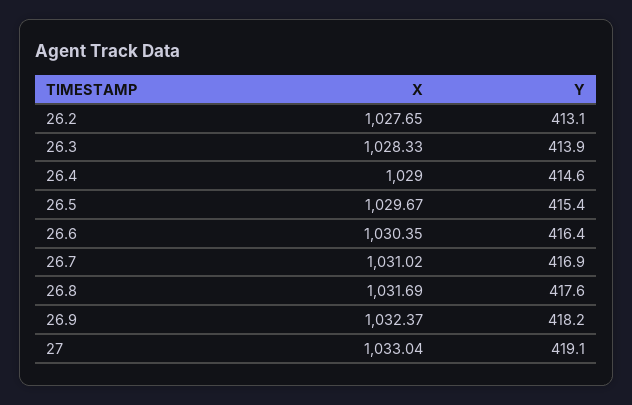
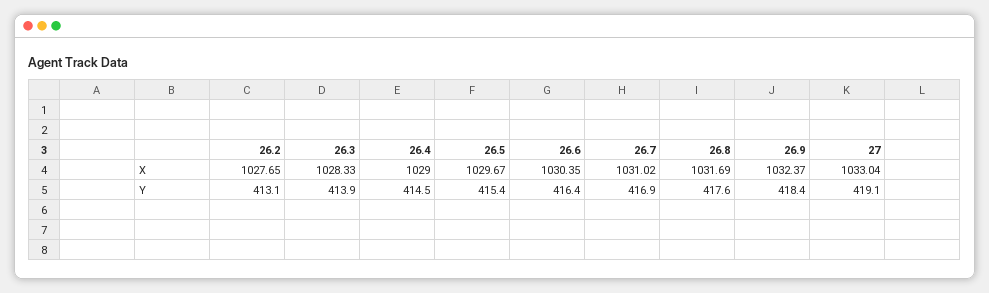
  {
    "X": {
      "26.2": 1027.65,
      "26.3": 1028.33,
      "26.4": 1029,
      "26.5": 1029.67,
      "26.6": 1030.35,
      "26.7": 1031.02,
      "26.8": 1031.69,
      "26.9": 1032.37,
      "27": 1033.04
    },
    "Y": {
      "26.2": 413.1,
      "26.3": 413.9,
-     "26.4": 414.6,
+     "26.4": 414.5,
      "26.5": 415.4,
      "26.6": 416.4,
      "26.7": 416.9,
      "26.8": 417.6,
-     "26.9": 418.2,
+     "26.9": 418.4,
      "27": 419.1
    }
  }

